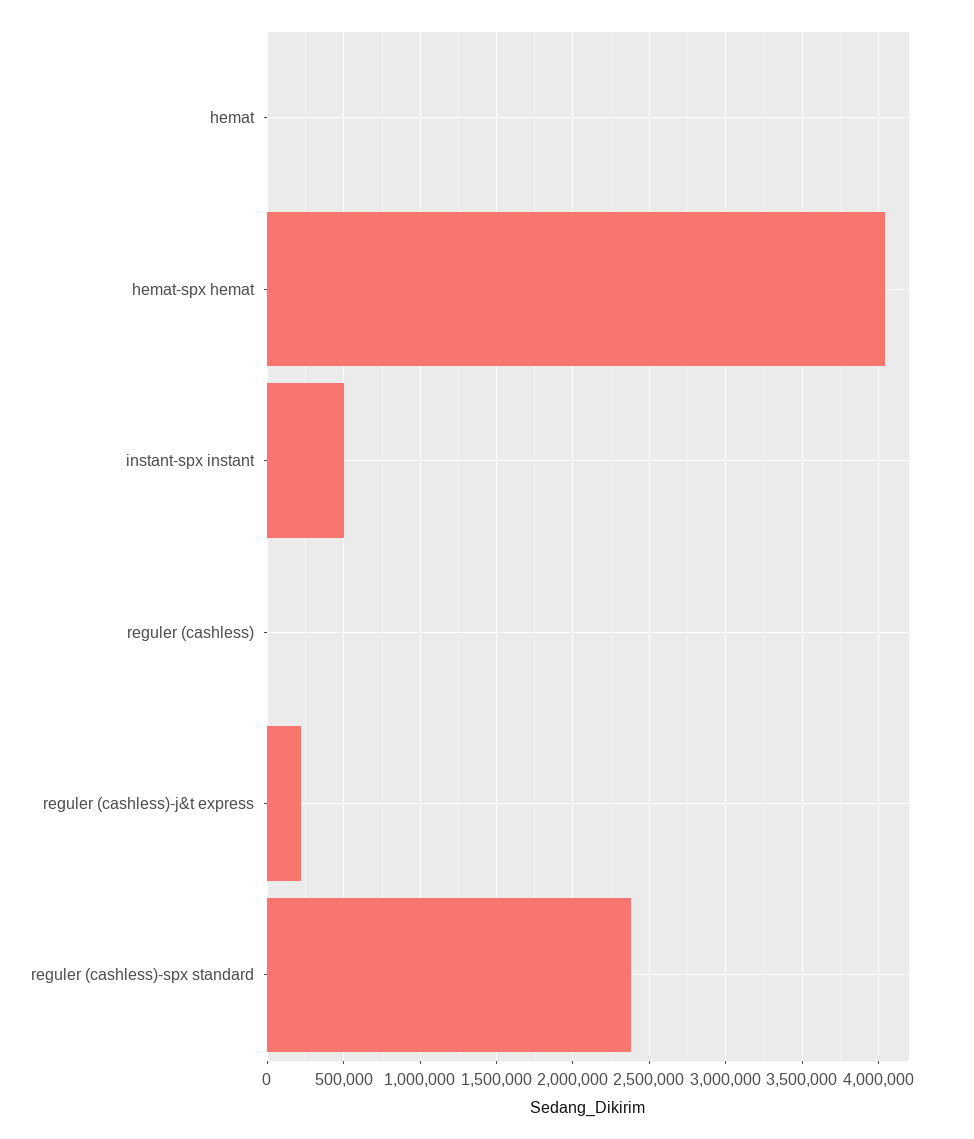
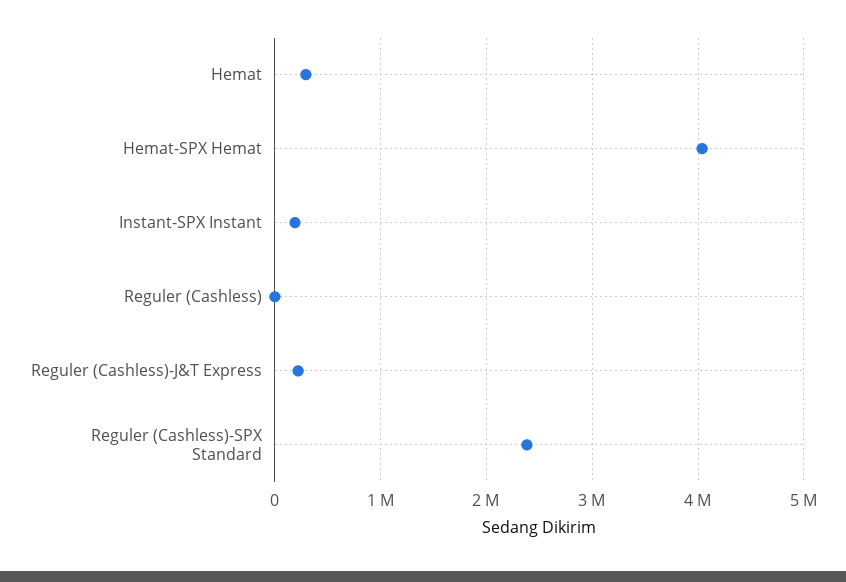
  {
-   "hemat": 0,
+   "hemat": 300000,
    "hemat-spx hemat": 4050000,
-   "instant-spx instant": 500000,
+   "instant-spx instant": 200000,
    "reguler (cashless)": 0,
    "reguler (cashless)-j&t express": 200000,
    "reguler (cashless)-spx standard": 2400000
  }

